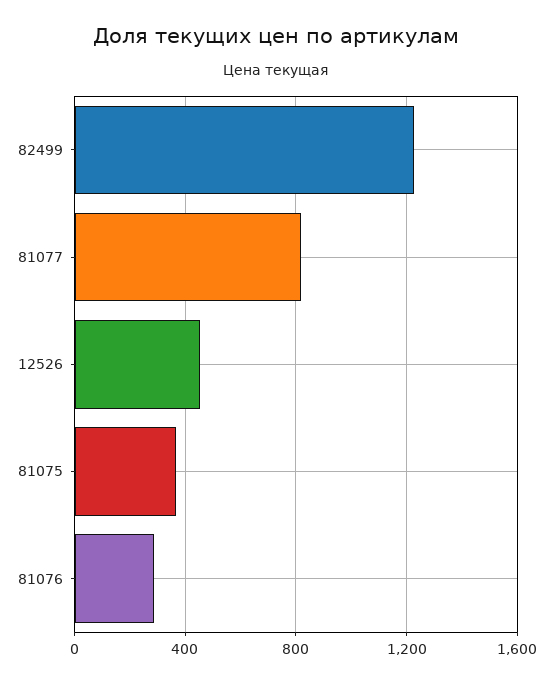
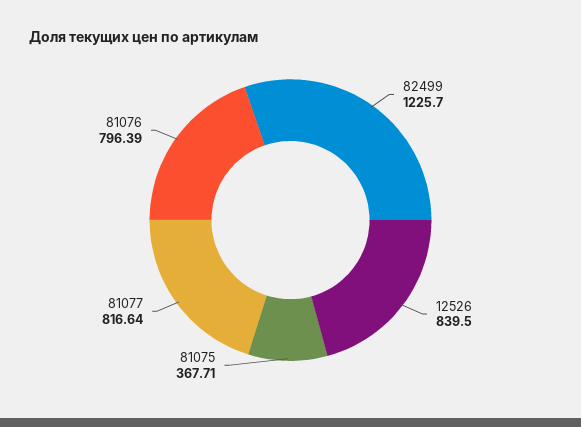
  {
    "82499": 1225.7,
    "81077": 816.64,
-   "12526": 450,
+   "12526": 839.5,
    "81075": 367.71,
-   "81076": 300
+   "81076": 796.39
  }

